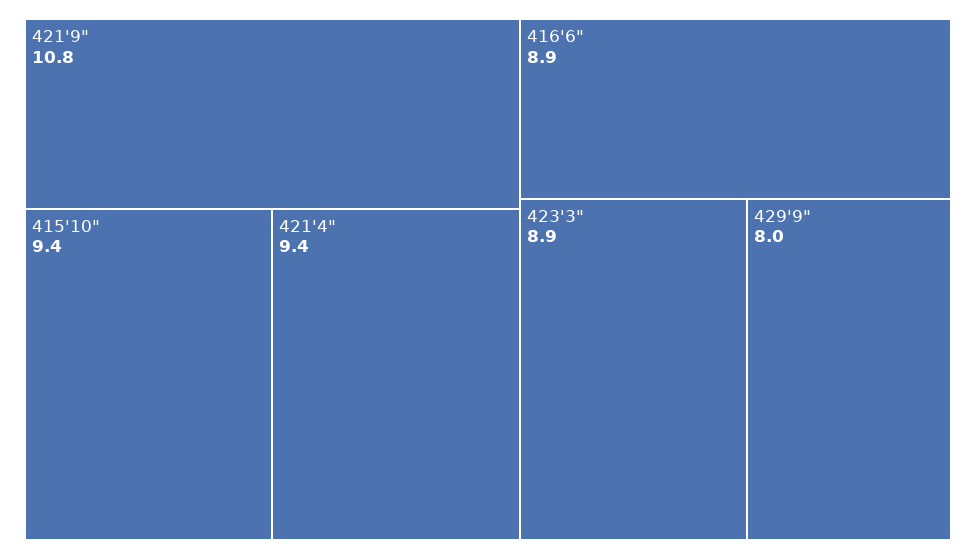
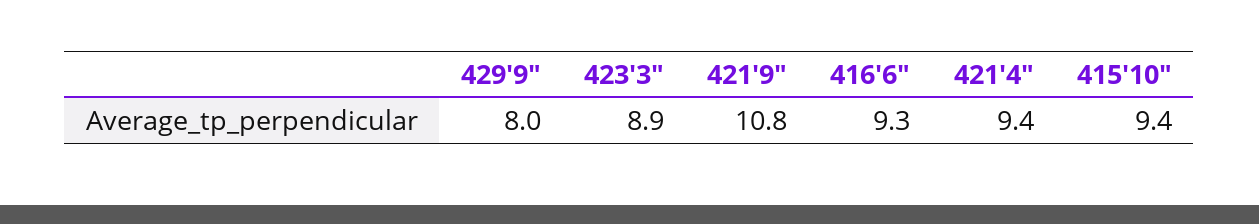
  {
    "421'9\"": 10.8,
    "415'10\"": 9.4,
    "421'4\"": 9.4,
-   "416'6\"": 8.9,
+   "416'6\"": 9.3,
    "423'3\"": 8.9,
    "429'9\"": 8
  }

